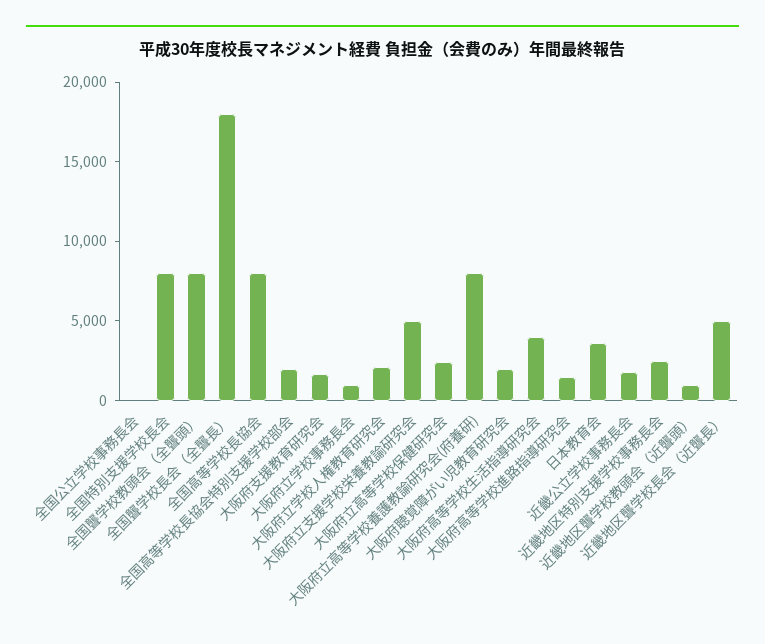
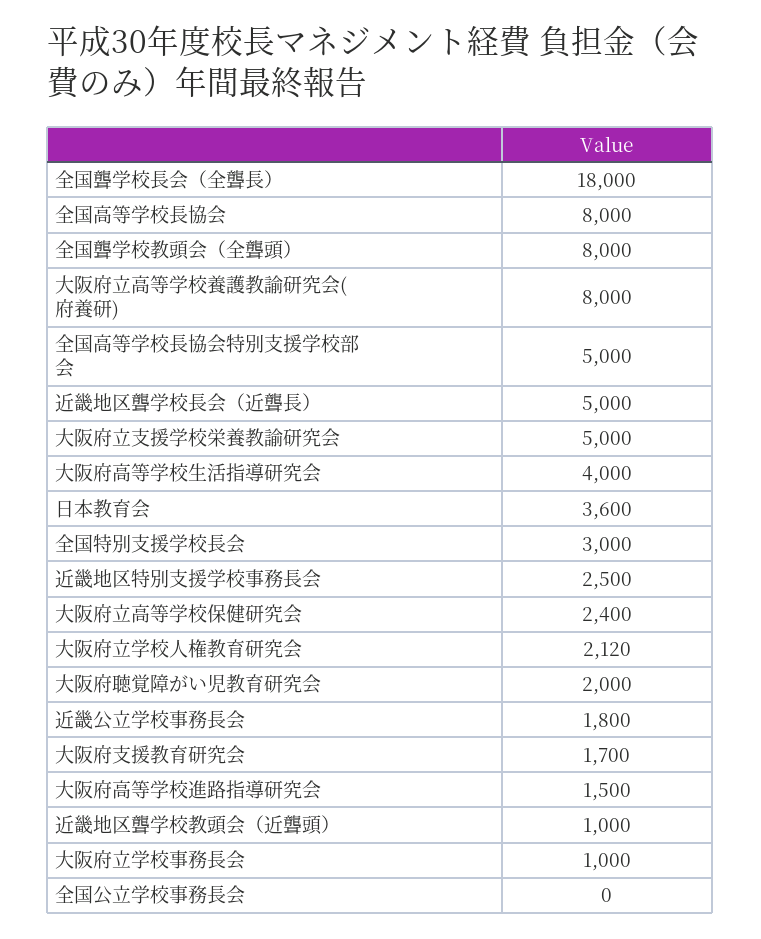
  {
    "全国公立学校事務長会": 0,
-   "全国特別支援学校長会": 8000,
+   "全国特別支援学校長会": 3000,
    "全国聾学校教頭会（全聾頭）": 8000,
    "全国聾学校長会（全聾長）": 18000,
    "全国高等学校長協会": 8000,
-   "全国高等学校長協会特別支援学校部会": 2000,
+   "全国高等学校長協会特別支援学校部会": 5000,
    "大阪府支援教育研究会": 1700,
    "大阪府立学校事務長会": 1000,
    "大阪府立学校人権教育研究会": 2120,
    "大阪府立支援学校栄養教諭研究会": 5000,
    "大阪府立高等学校保健研究会": 2400,
    "大阪府立高等学校養護教諭研究会(府養研)": 8000,
    "大阪府聴覚障がい児教育研究会": 2000,
    "大阪府高等学校生活指導研究会": 4000,
    "大阪府高等学校進路指導研究会": 1500,
    "日本教育会": 3600,
    "近畿公立学校事務長会": 1800,
    "近畿地区特別支援学校事務長会": 2500,
    "近畿地区聾学校教頭会（近聾頭）": 1000,
    "近畿地区聾学校長会（近聾長）": 5000
  }

